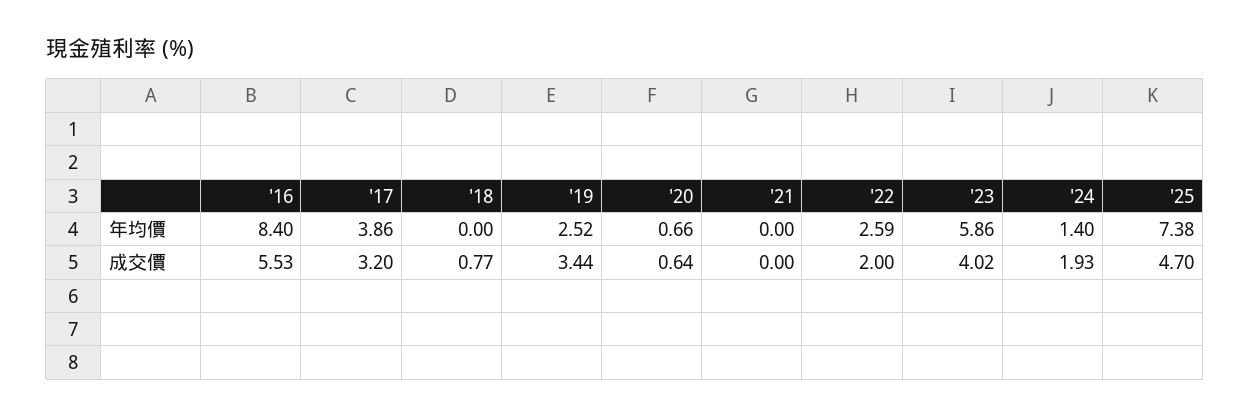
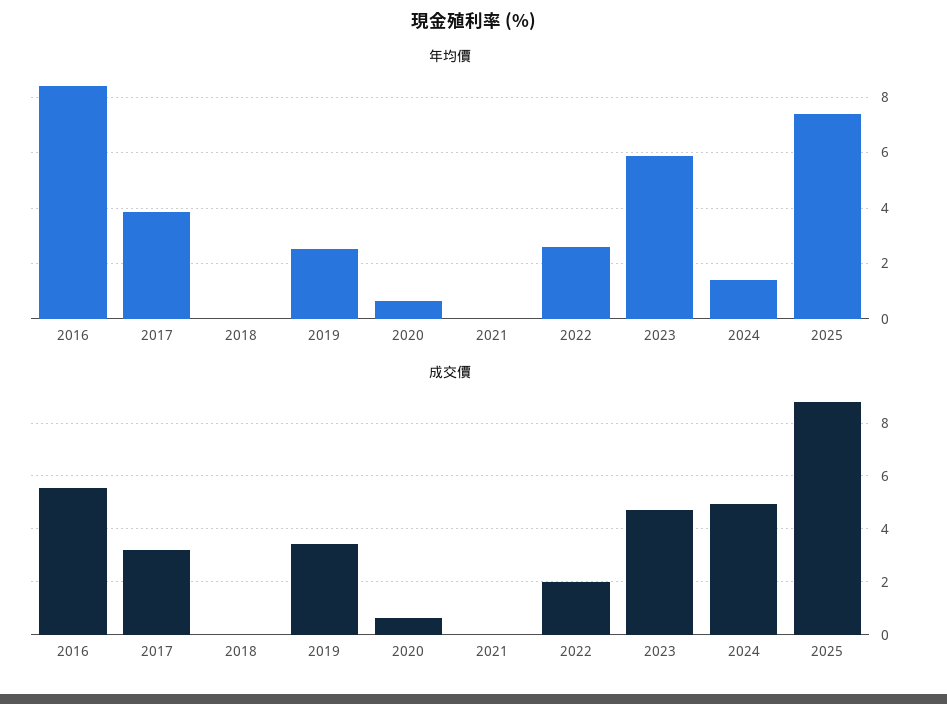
  {
    "年均價": {
      "'16": 8.4,
      "'17": 3.86,
      "'18": 0,
      "'19": 2.52,
      "'20": 0.66,
      "'21": 0,
      "'22": 2.59,
      "'23": 5.86,
      "'24": 1.4,
      "'25": 7.38
    },
    "成交價": {
      "'16": 5.53,
      "'17": 3.2,
-     "'18": 0.77,
+     "'18": 0,
      "'19": 3.44,
      "'20": 0.64,
      "'21": 0,
      "'22": 2,
-     "'23": 4.02,
+     "'23": 4.75,
-     "'24": 1.93,
+     "'24": 5,
-     "'25": 4.7
+     "'25": 8.75
    }
  }

